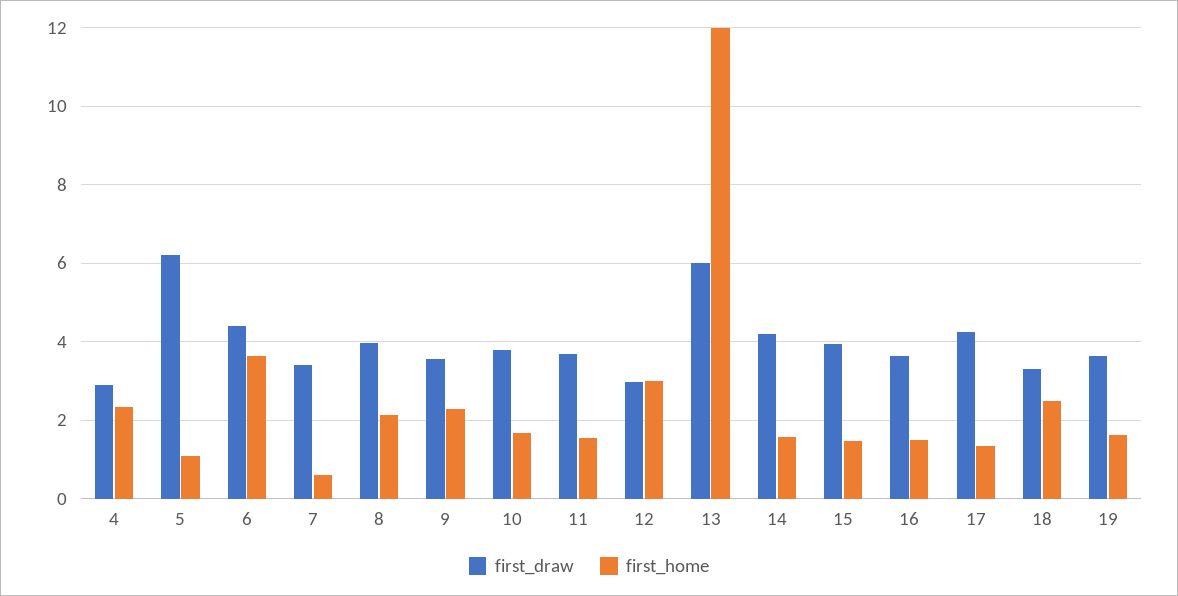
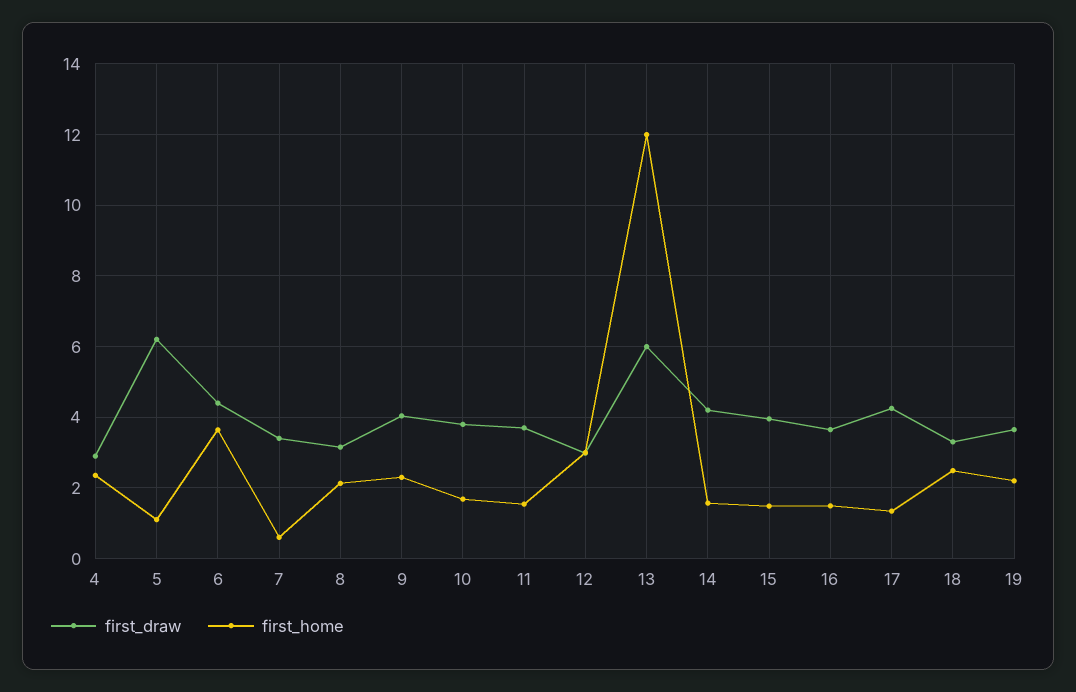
  {
    "first_draw": {
      "4": 3,
      "5": 6.2,
      "6": 4.4,
      "7": 3.4,
-     "8": 4,
+     "8": 3.2,
-     "9": 3.6,
+     "9": 4,
      "10": 3.8,
      "11": 3.8,
      "12": 3,
      "13": 6,
      "14": 4.2,
      "15": 4,
      "16": 3.6,
      "17": 4.2,
      "18": 3.4,
      "19": 3.6
    },
    "first_home": {
      "4": 2.4,
      "5": 1.2,
      "6": 3.6,
      "7": 0.6,
      "8": 2.2,
      "9": 2.4,
      "10": 1.6,
      "11": 1.6,
      "12": 3,
      "13": 12,
      "14": 1.6,
      "15": 1.4,
      "16": 1.4,
      "17": 1.4,
      "18": 2.4,
-     "19": 1.6
+     "19": 2.2
    }
  }

